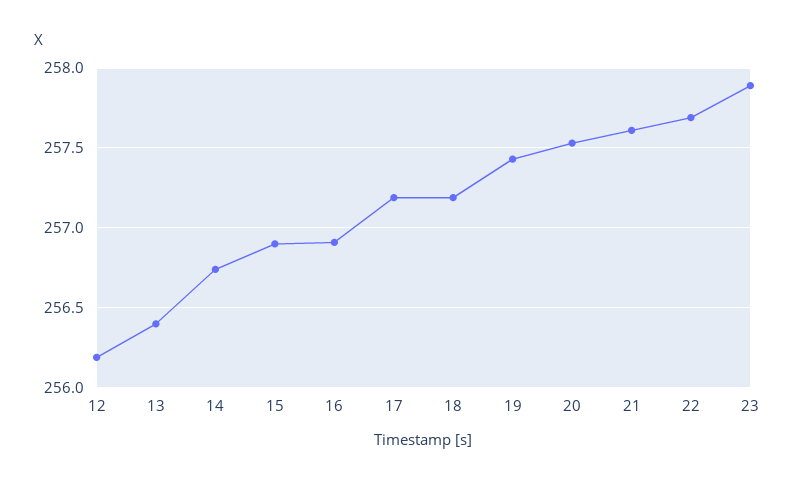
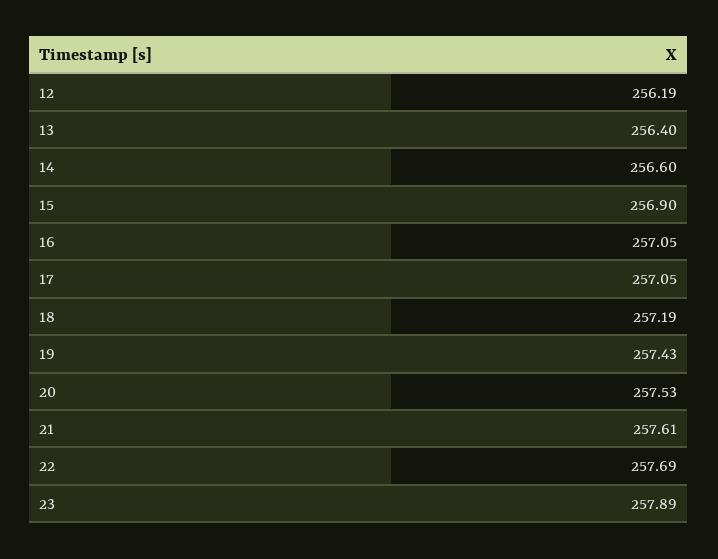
  {
    "12": 256.19,
    "13": 256.4,
-   "14": 256.75,
+   "14": 256.6,
    "15": 256.9,
-   "16": 256.9,
+   "16": 257.05,
-   "17": 257.2,
+   "17": 257.05,
    "18": 257.19,
    "19": 257.43,
    "20": 257.53,
    "21": 257.61,
    "22": 257.69,
    "23": 257.89
  }

